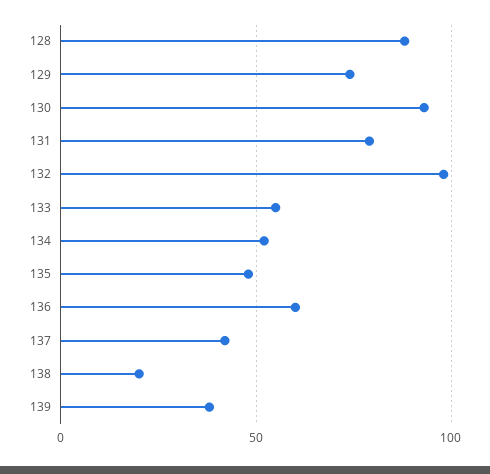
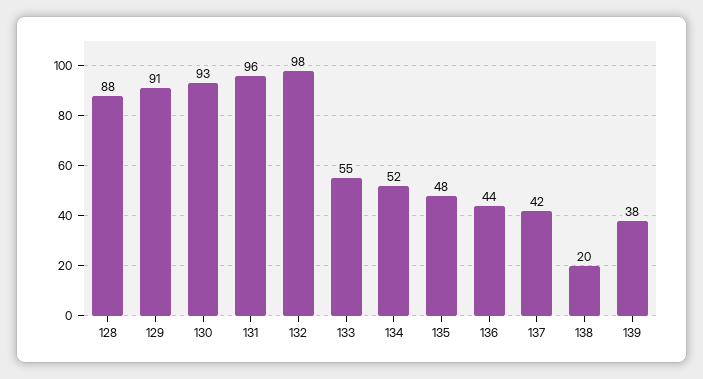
  {
    "128": 88,
-   "129": 75,
+   "129": 91,
    "130": 93,
-   "131": 80,
+   "131": 96,
    "132": 98,
    "133": 55,
    "134": 52,
    "135": 48,
-   "136": 60,
+   "136": 44,
    "137": 42,
    "138": 20,
    "139": 38
  }

